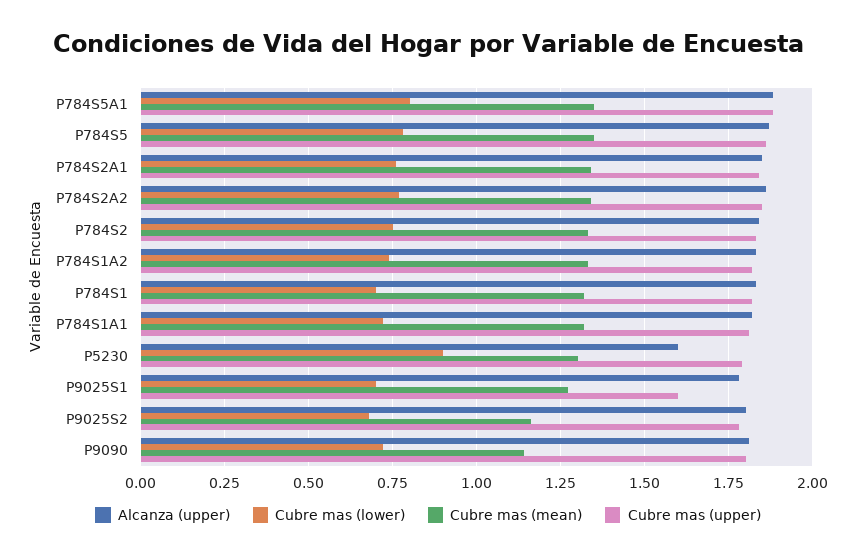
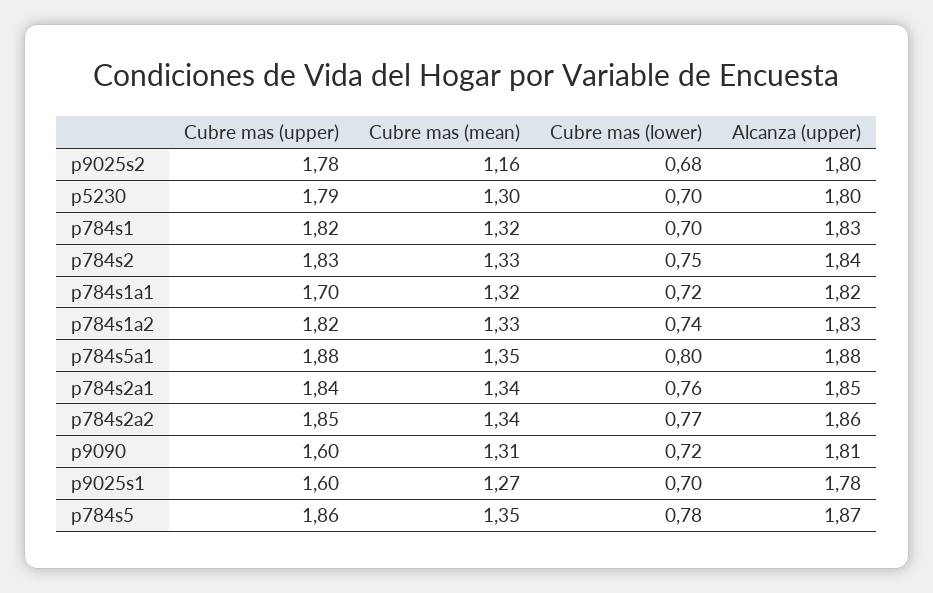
  {
    "Alcanza (upper)": {
      "P784S5A1": 1.88,
      "P784S5": 1.87,
      "P784S2A1": 1.85,
      "P784S2A2": 1.86,
      "P784S2": 1.84,
      "P784S1A2": 1.83,
      "P784S1": 1.83,
      "P784S1A1": 1.82,
-     "P5230": 1.6,
+     "P5230": 1.8,
      "P9025S1": 1.78,
      "P9025S2": 1.8,
      "P9090": 1.81
    },
    "Cubre mas (lower)": {
      "P784S5A1": 0.8,
      "P784S5": 0.78,
      "P784S2A1": 0.76,
      "P784S2A2": 0.77,
      "P784S2": 0.75,
      "P784S1A2": 0.74,
      "P784S1": 0.7,
      "P784S1A1": 0.72,
-     "P5230": 0.9,
+     "P5230": 0.7,
      "P9025S1": 0.7,
      "P9025S2": 0.68,
      "P9090": 0.72
    },
    "Cubre mas (mean)": {
      "P784S5A1": 1.35,
      "P784S5": 1.35,
      "P784S2A1": 1.34,
      "P784S2A2": 1.34,
      "P784S2": 1.33,
      "P784S1A2": 1.33,
      "P784S1": 1.32,
      "P784S1A1": 1.32,
      "P5230": 1.3,
      "P9025S1": 1.27,
      "P9025S2": 1.16,
-     "P9090": 1.15
+     "P9090": 1.31
    },
    "Cubre mas (upper)": {
      "P784S5A1": 1.88,
      "P784S5": 1.86,
      "P784S2A1": 1.84,
      "P784S2A2": 1.85,
      "P784S2": 1.83,
      "P784S1A2": 1.82,
      "P784S1": 1.82,
-     "P784S1A1": 1.8,
+     "P784S1A1": 1.7,
      "P5230": 1.79,
      "P9025S1": 1.6,
      "P9025S2": 1.78,
-     "P9090": 1.8
+     "P9090": 1.6
    }
  }

